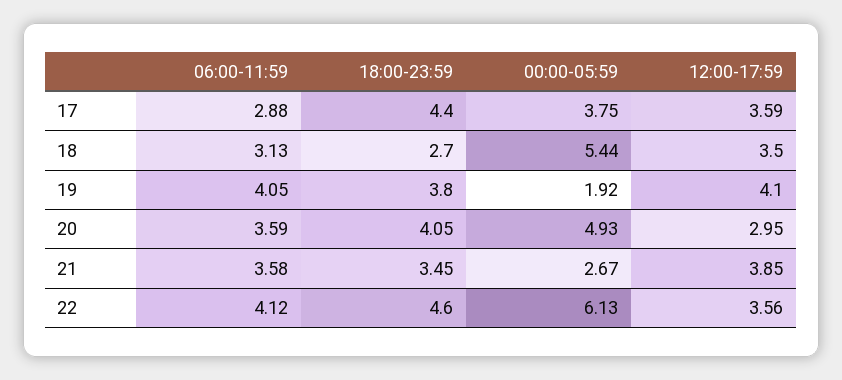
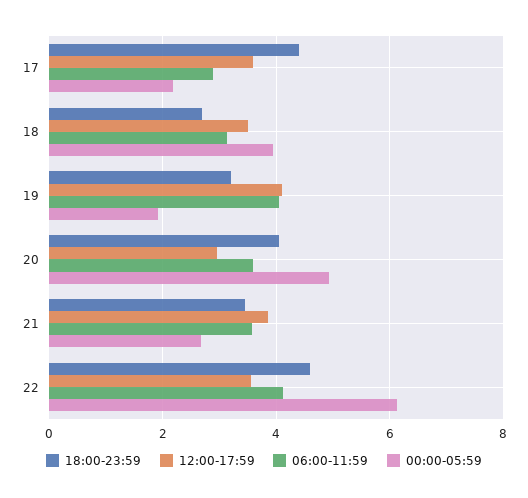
  {
    "06:00-11:59": {
      "17": 2.88,
      "18": 3.13,
      "19": 4.05,
      "20": 3.59,
      "21": 3.58,
      "22": 4.12
    },
    "18:00-23:59": {
      "17": 4.4,
      "18": 2.7,
-     "19": 3.8,
+     "19": 3.2,
      "20": 4.05,
      "21": 3.45,
      "22": 4.6
    },
    "00:00-05:59": {
-     "17": 3.75,
+     "17": 2.2,
-     "18": 5.44,
+     "18": 4,
      "19": 1.92,
      "20": 4.93,
      "21": 2.67,
      "22": 6.13
    },
    "12:00-17:59": {
      "17": 3.59,
      "18": 3.5,
      "19": 4.1,
      "20": 2.95,
      "21": 3.85,
      "22": 3.56
    }
  }

